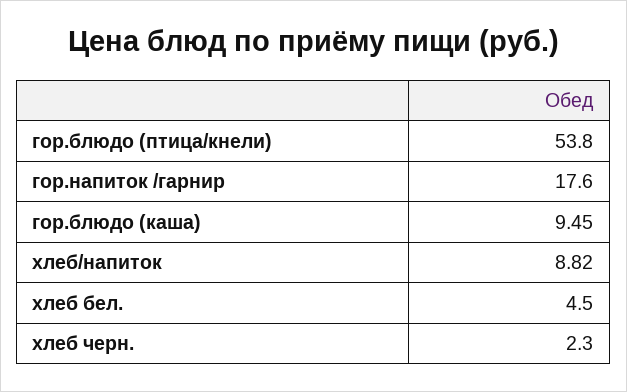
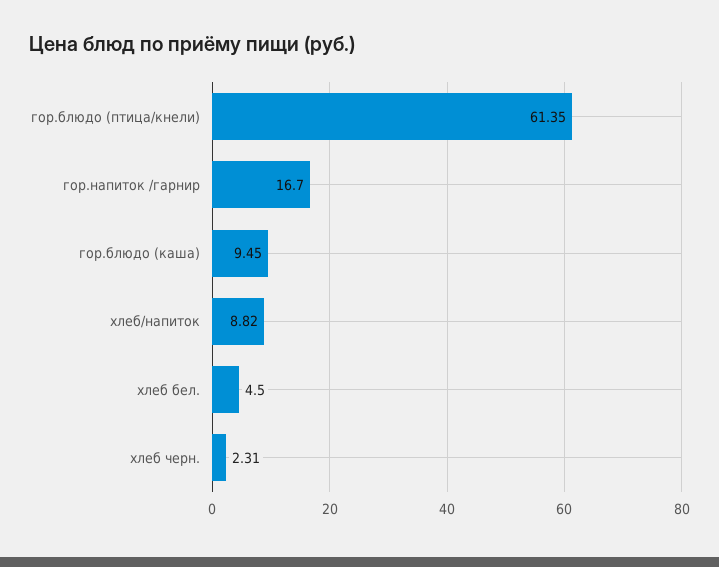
  {
-   "гор.блюдо (птица/кнели)": 53.8,
+   "гор.блюдо (птица/кнели)": 61.35,
-   "гор.напиток /гарнир": 17.6,
+   "гор.напиток /гарнир": 16.7,
    "гор.блюдо (каша)": 9.45,
    "хлеб/напиток": 8.82,
    "хлеб бел.": 4.5,
-   "хлеб черн.": 2.3
+   "хлеб черн.": 2.31
  }

